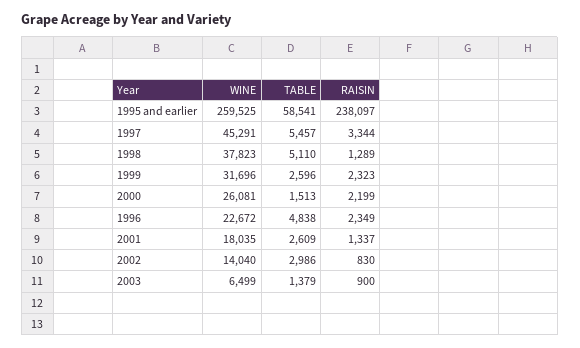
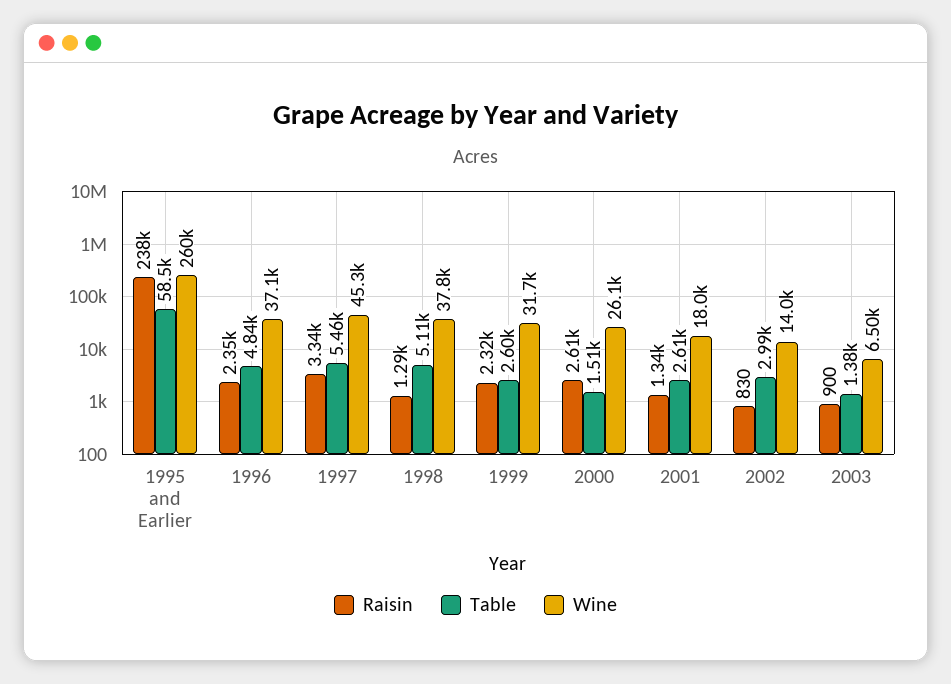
  {
    "WINE": {
      "1995 and earlier": 259525,
      "1997": 45291,
      "1998": 37823,
      "1999": 31696,
      "2000": 26081,
-     "1996": 22672,
+     "1996": 37100,
      "2001": 18035,
      "2002": 14040,
      "2003": 6499
    },
    "TABLE": {
      "1995 and earlier": 58541,
      "1997": 5457,
      "1998": 5110,
      "1999": 2596,
      "2000": 1513,
      "1996": 4838,
      "2001": 2609,
      "2002": 2986,
      "2003": 1379
    },
    "RAISIN": {
      "1995 and earlier": 238097,
      "1997": 3344,
      "1998": 1289,
      "1999": 2323,
-     "2000": 2199,
+     "2000": 2610,
      "1996": 2349,
      "2001": 1337,
      "2002": 830,
      "2003": 900
    }
  }

